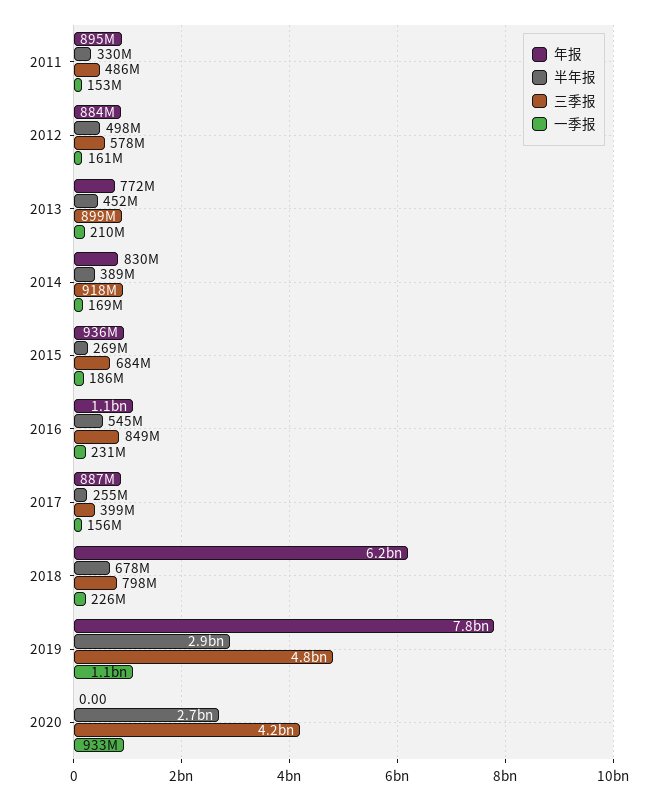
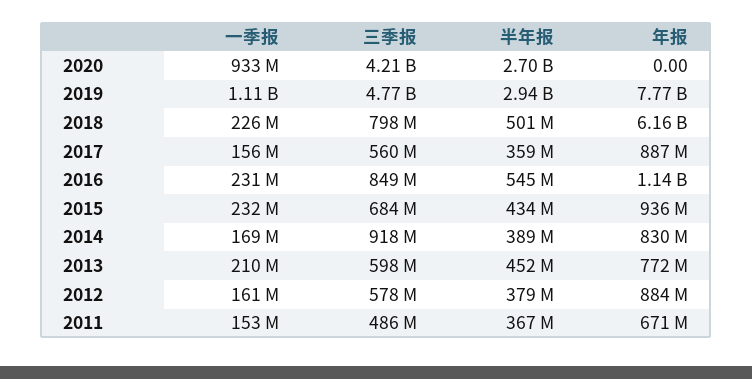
  {
    "年报": {
-     "2011": 895000000,
+     "2011": 671000000,
      "2012": 884000000,
      "2013": 772000000,
      "2014": 830000000,
      "2015": 936000000,
      "2016": 1140000000,
      "2017": 887000000,
      "2018": 6160000000,
      "2019": 7770000000,
      "2020": 0
    },
    "半年报": {
-     "2011": 330000000,
+     "2011": 367000000,
-     "2012": 498000000,
+     "2012": 379000000,
      "2013": 452000000,
      "2014": 389000000,
-     "2015": 269000000,
+     "2015": 434000000,
      "2016": 545000000,
-     "2017": 255000000,
+     "2017": 359000000,
-     "2018": 678000000,
+     "2018": 501000000,
      "2019": 2940000000,
      "2020": 2700000000
    },
    "三季报": {
      "2011": 486000000,
      "2012": 578000000,
-     "2013": 899000000,
+     "2013": 598000000,
      "2014": 918000000,
      "2015": 684000000,
      "2016": 849000000,
-     "2017": 399000000,
+     "2017": 560000000,
      "2018": 798000000,
      "2019": 4770000000,
      "2020": 4210000000
    },
    "一季报": {
      "2011": 153000000,
      "2012": 161000000,
      "2013": 210000000,
      "2014": 169000000,
-     "2015": 186000000,
+     "2015": 232000000,
      "2016": 231000000,
      "2017": 156000000,
      "2018": 226000000,
      "2019": 1110000000,
      "2020": 933000000
    }
  }

